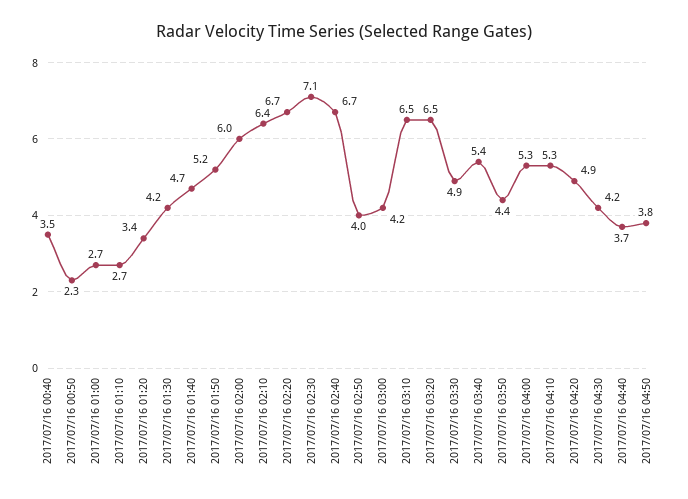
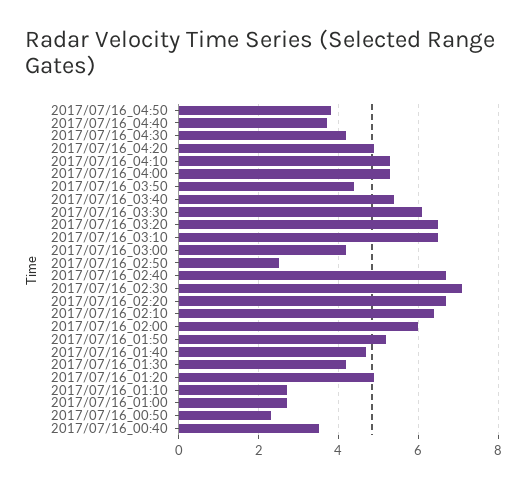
  {
    "2017/07/16 00:40": 3.5,
    "2017/07/16 00:50": 2.3,
    "2017/07/16 01:00": 2.7,
    "2017/07/16 01:10": 2.7,
-   "2017/07/16 01:20": 3.4,
+   "2017/07/16 01:20": 5,
    "2017/07/16 01:30": 4.2,
    "2017/07/16 01:40": 4.7,
    "2017/07/16 01:50": 5.2,
    "2017/07/16 02:00": 6,
    "2017/07/16 02:10": 6.4,
    "2017/07/16 02:20": 6.7,
    "2017/07/16 02:30": 7.1,
    "2017/07/16 02:40": 6.7,
-   "2017/07/16 02:50": 4,
+   "2017/07/16 02:50": 2.5,
    "2017/07/16 03:00": 4.2,
    "2017/07/16 03:10": 6.5,
    "2017/07/16 03:20": 6.5,
-   "2017/07/16 03:30": 4.9,
+   "2017/07/16 03:30": 6,
    "2017/07/16 03:40": 5.4,
    "2017/07/16 03:50": 4.4,
    "2017/07/16 04:00": 5.3,
    "2017/07/16 04:10": 5.3,
    "2017/07/16 04:20": 4.9,
    "2017/07/16 04:30": 4.2,
    "2017/07/16 04:40": 3.7,
    "2017/07/16 04:50": 3.8
  }

